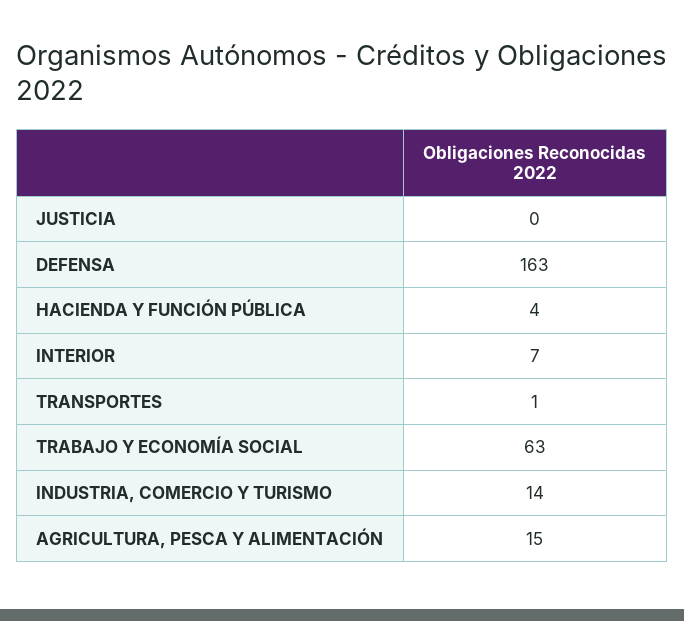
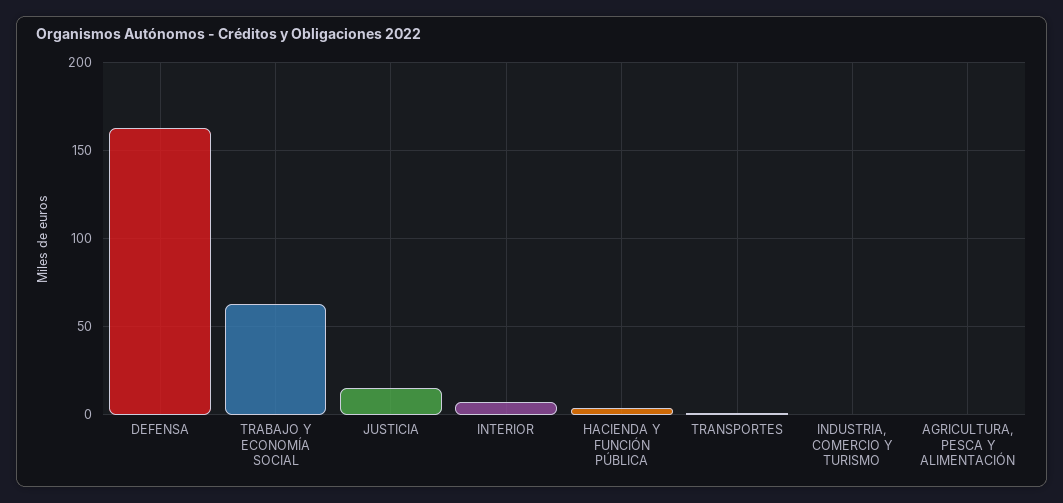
  {
-   "JUSTICIA": 0,
+   "JUSTICIA": 15,
    "DEFENSA": 163,
    "HACIENDA Y FUNCIÓN PÚBLICA": 4,
    "INTERIOR": 7,
    "TRANSPORTES": 1,
    "TRABAJO Y ECONOMÍA SOCIAL": 63,
-   "INDUSTRIA, COMERCIO Y TURISMO": 14,
+   "INDUSTRIA, COMERCIO Y TURISMO": 0,
-   "AGRICULTURA, PESCA Y ALIMENTACIÓN": 15
+   "AGRICULTURA, PESCA Y ALIMENTACIÓN": 0
  }

